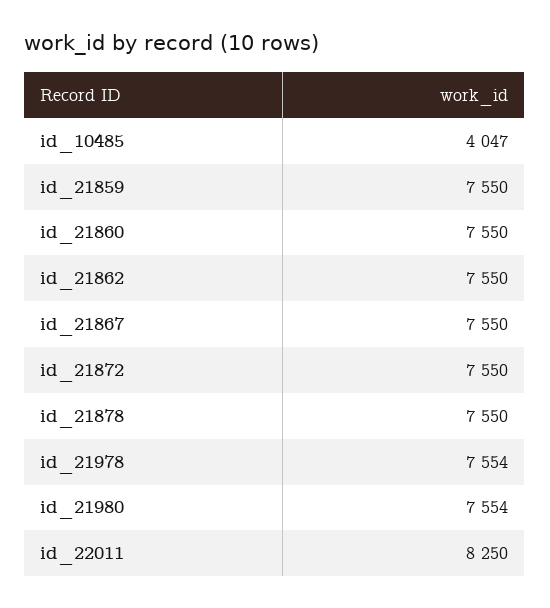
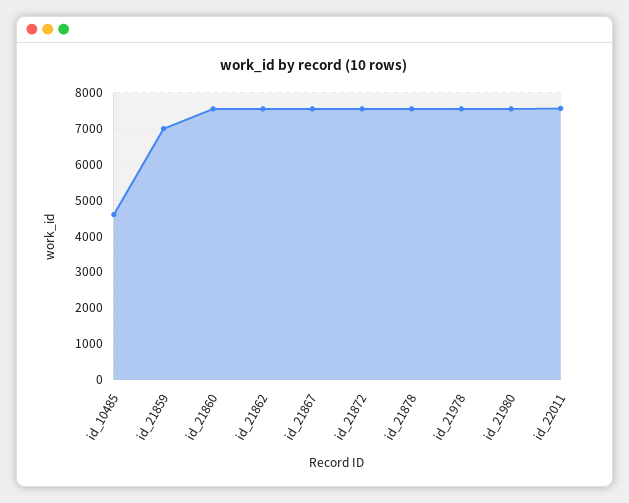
  {
-   "id_10485": 4047,
+   "id_10485": 4600,
-   "id_21859": 7550,
+   "id_21859": 7000,
    "id_21860": 7550,
    "id_21862": 7550,
    "id_21867": 7550,
    "id_21872": 7550,
    "id_21878": 7550,
    "id_21978": 7554,
    "id_21980": 7554,
-   "id_22011": 8250
+   "id_22011": 7600
  }

